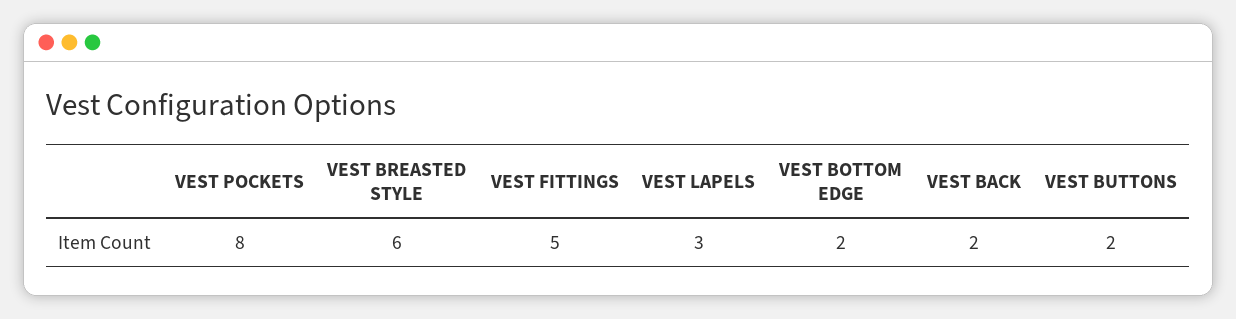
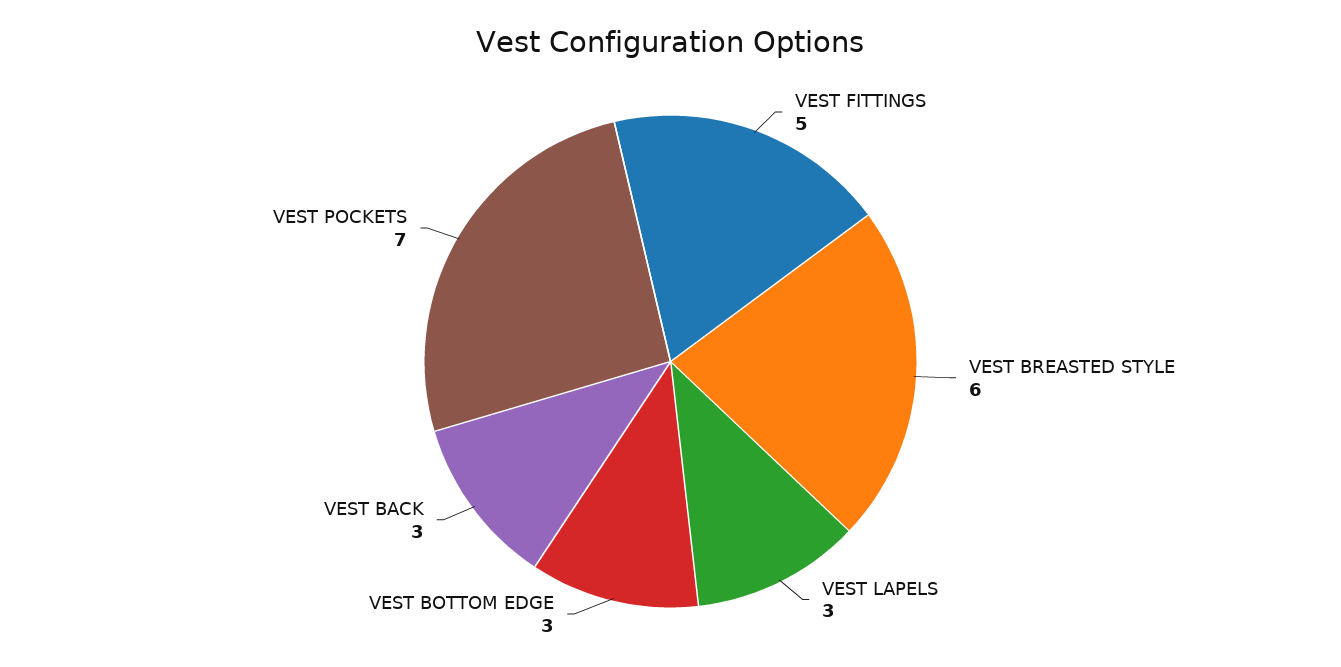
  {
-   "VEST POCKETS": 8,
+   "VEST POCKETS": 7,
    "VEST BREASTED STYLE": 6,
    "VEST FITTINGS": 5,
    "VEST LAPELS": 3,
-   "VEST BOTTOM EDGE": 2,
+   "VEST BOTTOM EDGE": 3,
-   "VEST BACK": 2,
+   "VEST BACK": 3
-   "VEST BUTTONS": 2
  }

